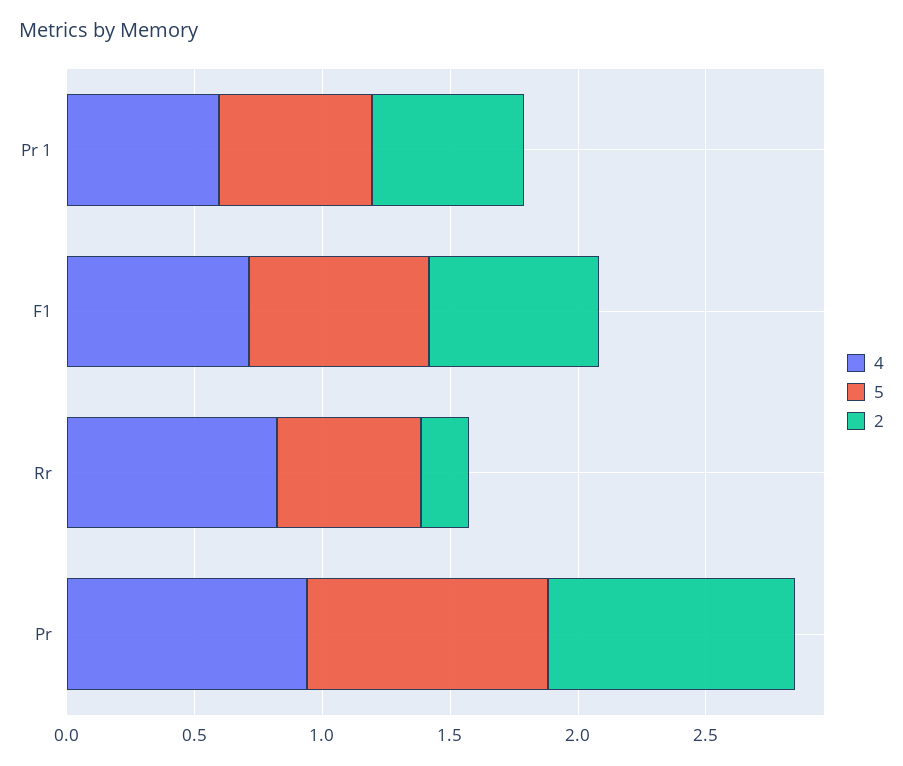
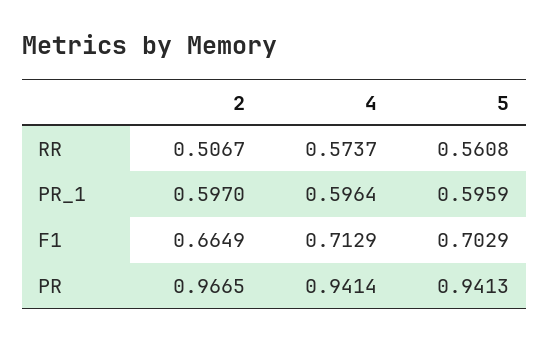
  {
    "4": {
      "Pr 1": 0.5964,
      "F1": 0.7129,
-     "Rr": 0.8,
+     "Rr": 0.5737,
      "Pr": 0.9414
    },
    "5": {
      "Pr 1": 0.5959,
      "F1": 0.7029,
      "Rr": 0.5608,
      "Pr": 0.9413
    },
    "2": {
      "Pr 1": 0.597,
      "F1": 0.6649,
-     "Rr": 0.2,
+     "Rr": 0.5067,
      "Pr": 0.9665
    }
  }

